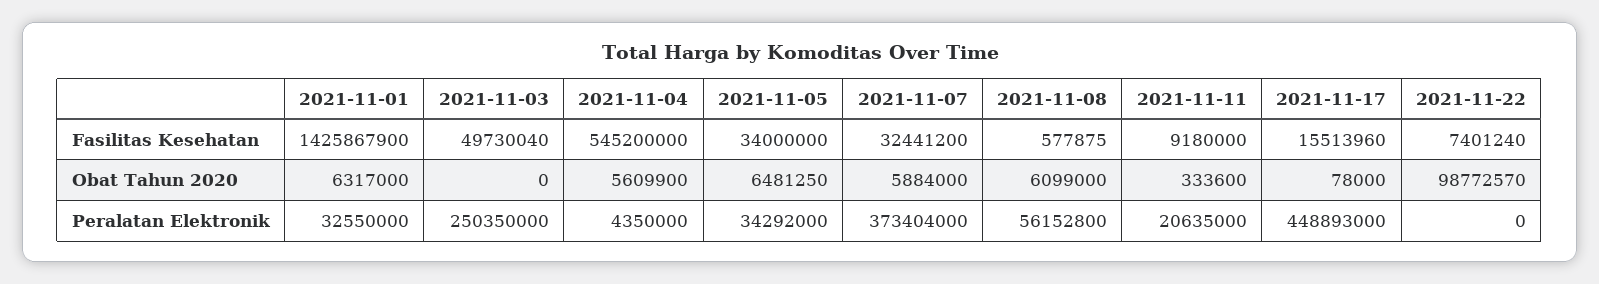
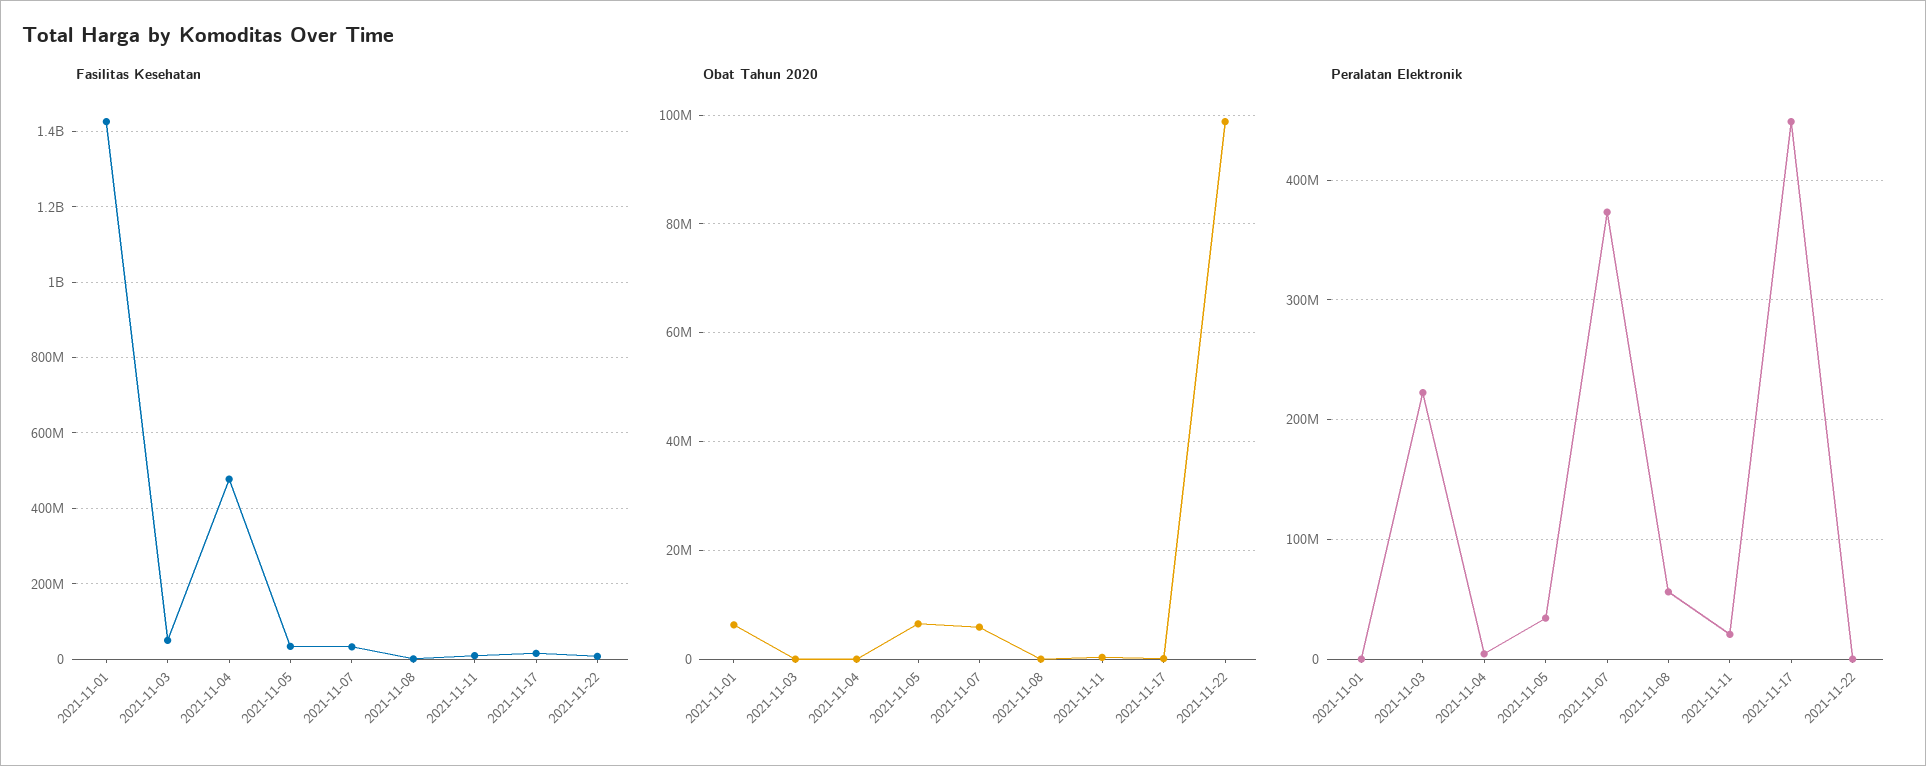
  {
    "Fasilitas Kesehatan": {
      "2021-11-01": 1425867900,
      "2021-11-03": 49730040,
-     "2021-11-04": 545200000,
+     "2021-11-04": 480000000,
      "2021-11-05": 34000000,
      "2021-11-07": 32441200,
      "2021-11-08": 577875,
      "2021-11-11": 9180000,
      "2021-11-17": 15513960,
      "2021-11-22": 7401240
    },
    "Obat Tahun 2020": {
      "2021-11-01": 6317000,
      "2021-11-03": 0,
-     "2021-11-04": 5609900,
+     "2021-11-04": 0,
      "2021-11-05": 6481250,
      "2021-11-07": 5884000,
-     "2021-11-08": 6099000,
+     "2021-11-08": 0,
      "2021-11-11": 333600,
      "2021-11-17": 78000,
      "2021-11-22": 98772570
    },
    "Peralatan Elektronik": {
-     "2021-11-01": 32550000,
+     "2021-11-01": 0,
-     "2021-11-03": 250350000,
+     "2021-11-03": 220000000,
      "2021-11-04": 4350000,
      "2021-11-05": 34292000,
      "2021-11-07": 373404000,
      "2021-11-08": 56152800,
      "2021-11-11": 20635000,
      "2021-11-17": 448893000,
      "2021-11-22": 0
    }
  }

